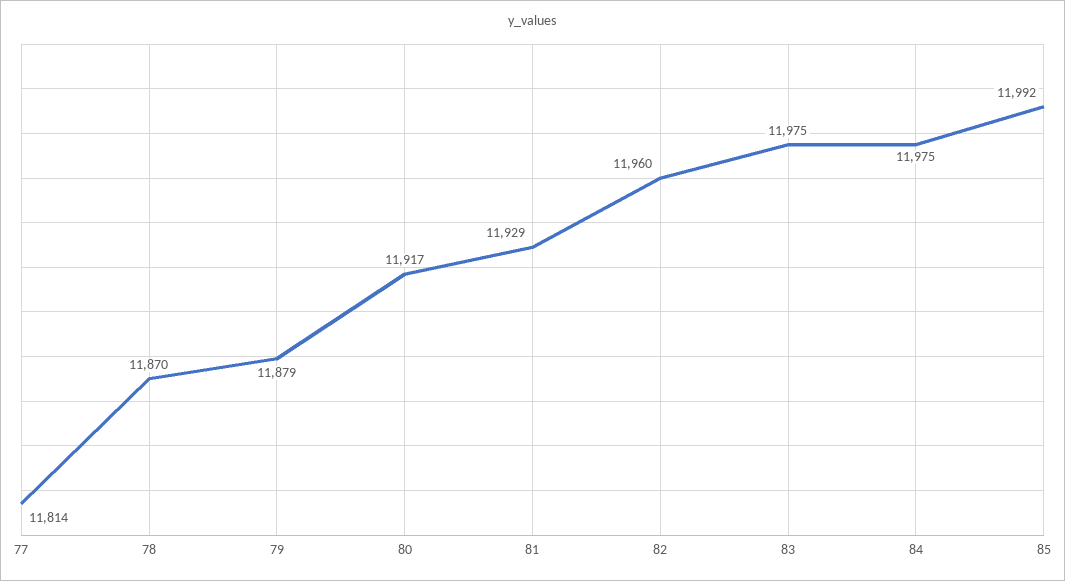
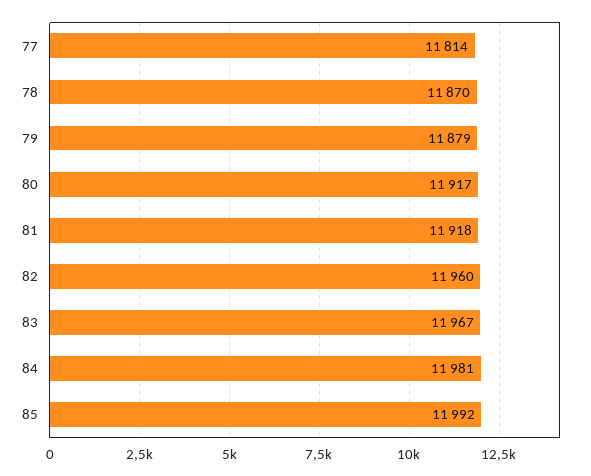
  {
    "77": 11814,
    "78": 11870,
    "79": 11879,
    "80": 11917,
-   "81": 11929,
+   "81": 11918,
    "82": 11960,
-   "83": 11975,
+   "83": 11967,
-   "84": 11975,
+   "84": 11981,
    "85": 11992
  }

